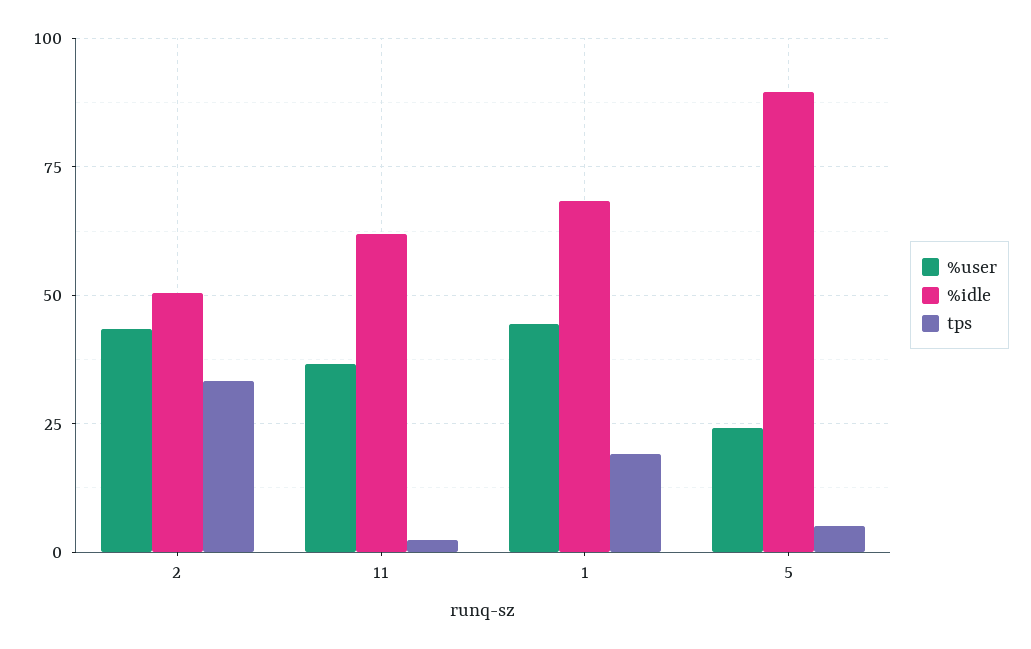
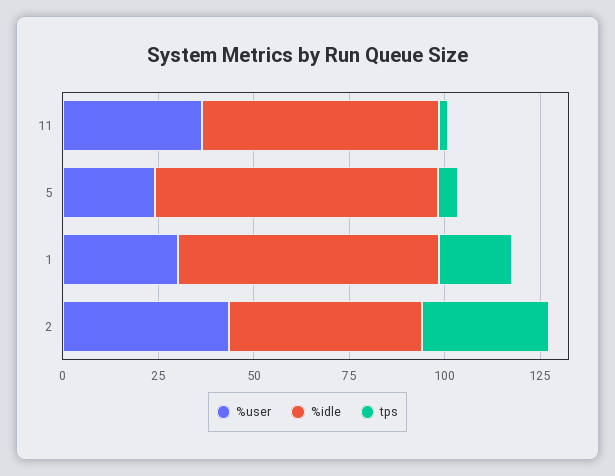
  {
    "%user": {
      "2": 42.5,
      "11": 37.5,
-     "1": 45,
+     "1": 30,
      "5": 25
    },
    "%idle": {
      "2": 50,
      "11": 62.5,
      "1": 67.5,
-     "5": 90
+     "5": 75
    },
    "tps": {
      "2": 32.5,
      "11": 2.5,
      "1": 20,
      "5": 5
    }
  }

